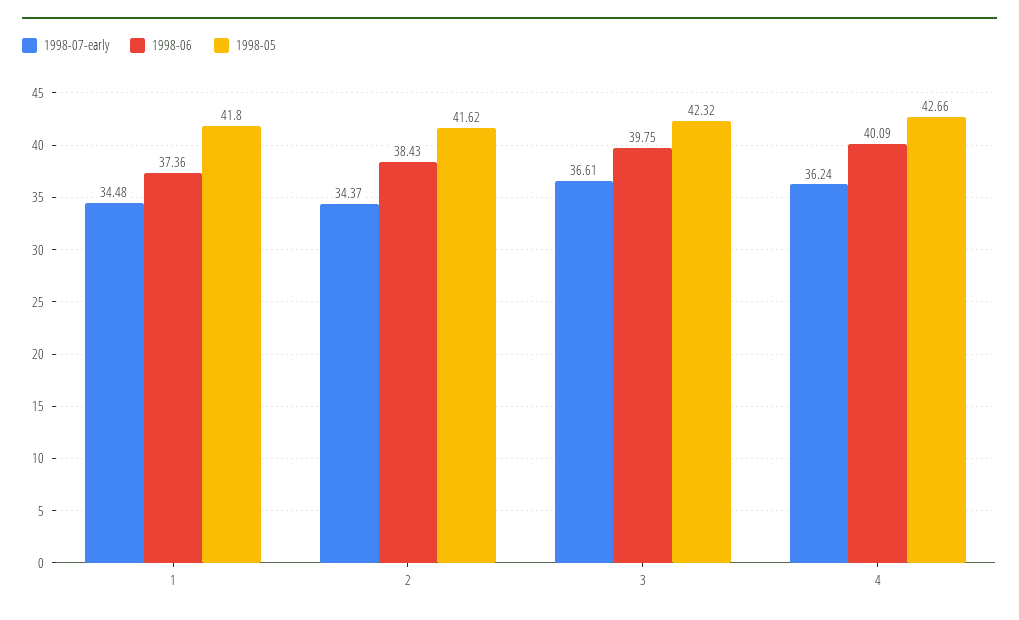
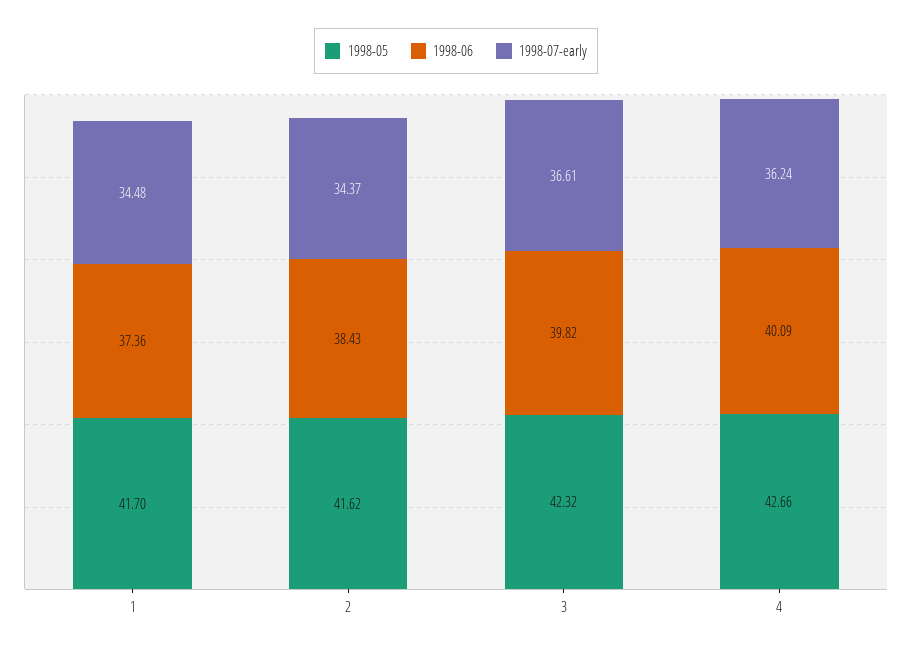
  {
    "1998-07-early": {
      "1": 34.48,
      "2": 34.37,
      "3": 36.61,
      "4": 36.24
    },
    "1998-06": {
      "1": 37.36,
      "2": 38.43,
-     "3": 39.75,
+     "3": 39.82,
      "4": 40.09
    },
    "1998-05": {
-     "1": 41.8,
+     "1": 41.7,
      "2": 41.62,
      "3": 42.32,
      "4": 42.66
    }
  }

